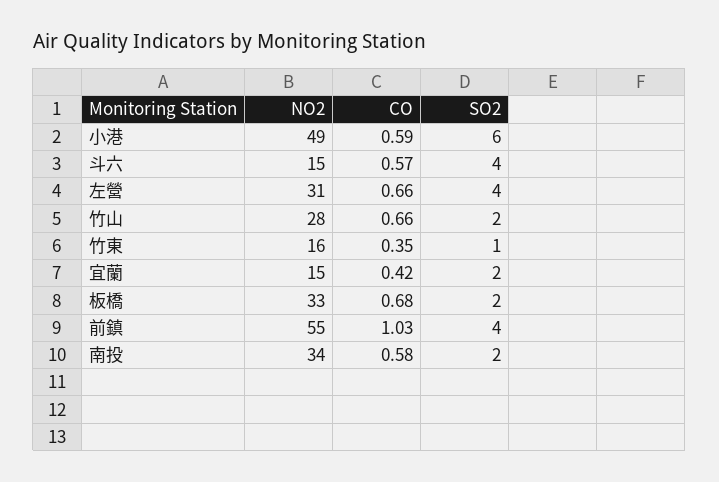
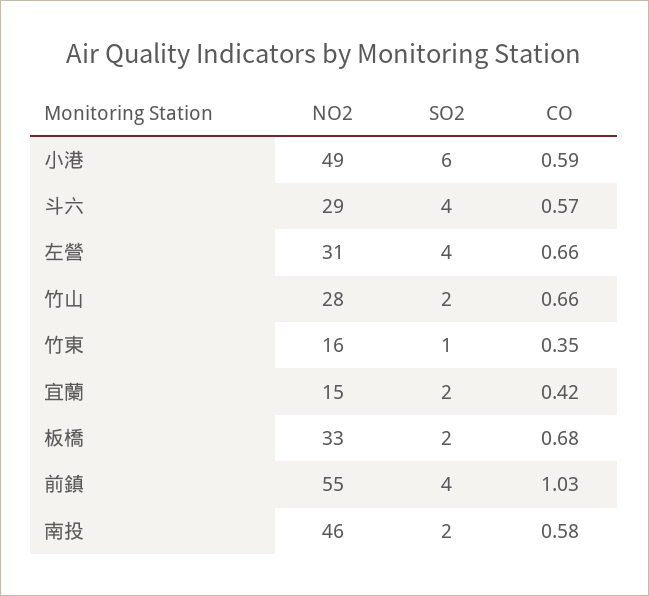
  {
    "NO2": {
      "小港": 49,
-     "斗六": 15,
+     "斗六": 29,
      "左營": 31,
      "竹山": 28,
      "竹東": 16,
      "宜蘭": 15,
      "板橋": 33,
      "前鎮": 55,
-     "南投": 34
+     "南投": 46
    },
    "CO": {
      "小港": 0.59,
      "斗六": 0.57,
      "左營": 0.66,
      "竹山": 0.66,
      "竹東": 0.35,
      "宜蘭": 0.42,
      "板橋": 0.68,
      "前鎮": 1.03,
      "南投": 0.58
    },
    "SO2": {
      "小港": 6,
      "斗六": 4,
      "左營": 4,
      "竹山": 2,
      "竹東": 1,
      "宜蘭": 2,
      "板橋": 2,
      "前鎮": 4,
      "南投": 2
    }
  }

